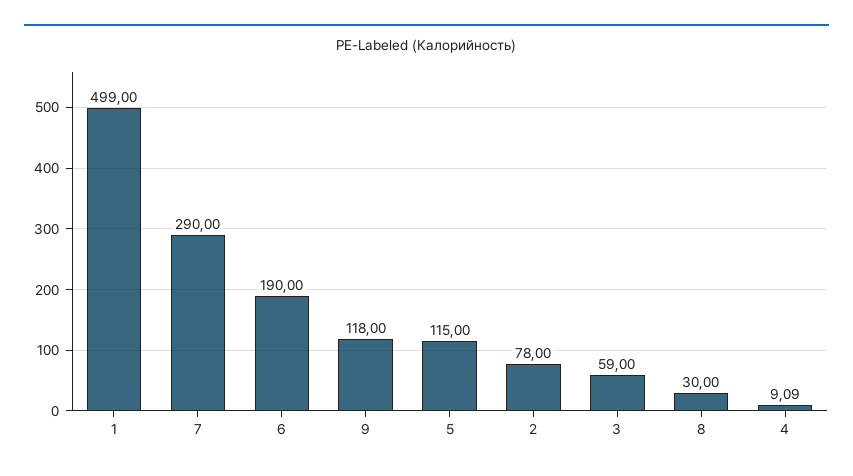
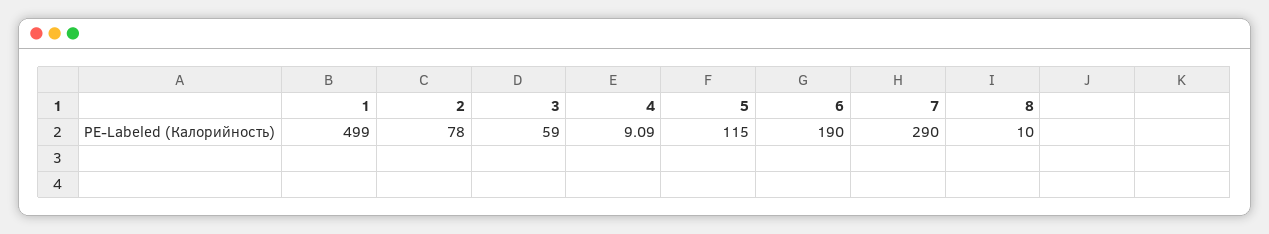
  {
    "1": 499,
    "7": 290,
    "6": 190,
-   "9": 118,
    "5": 115,
    "2": 78,
    "3": 59,
-   "8": 30,
+   "8": 10,
    "4": 9.09
  }

